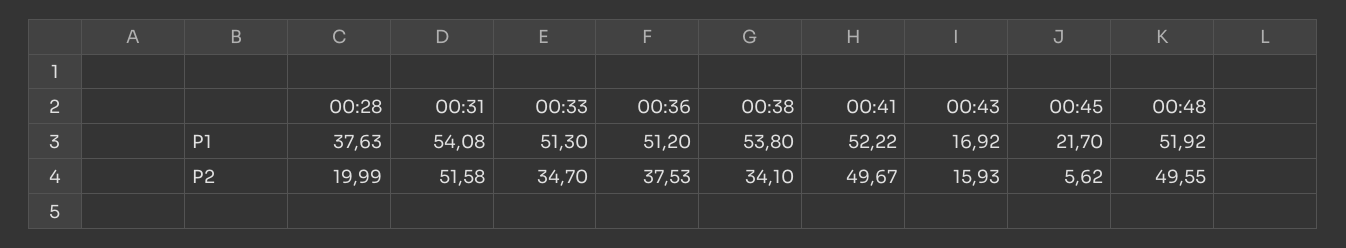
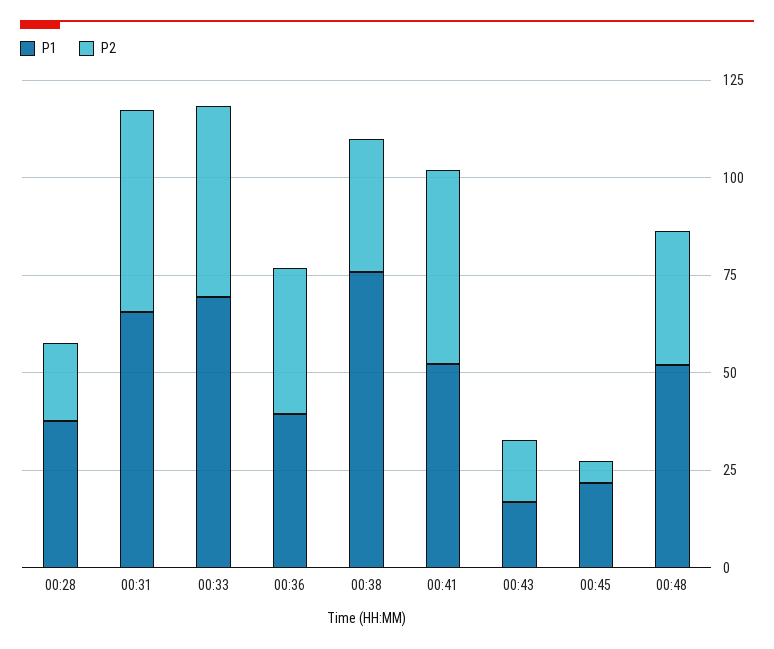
  {
    "P1": {
      "00:28": 37.63,
-     "00:31": 54.08,
+     "00:31": 65,
-     "00:33": 51.3,
+     "00:33": 70,
-     "00:36": 51.2,
+     "00:36": 40,
-     "00:38": 53.8,
+     "00:38": 75,
      "00:41": 52.22,
      "00:43": 16.92,
      "00:45": 21.7,
      "00:48": 51.92
    },
    "P2": {
      "00:28": 19.99,
      "00:31": 51.58,
-     "00:33": 34.7,
+     "00:33": 50,
      "00:36": 37.53,
      "00:38": 34.1,
      "00:41": 49.67,
      "00:43": 15.93,
      "00:45": 5.62,
-     "00:48": 49.55
+     "00:48": 35
    }
  }

